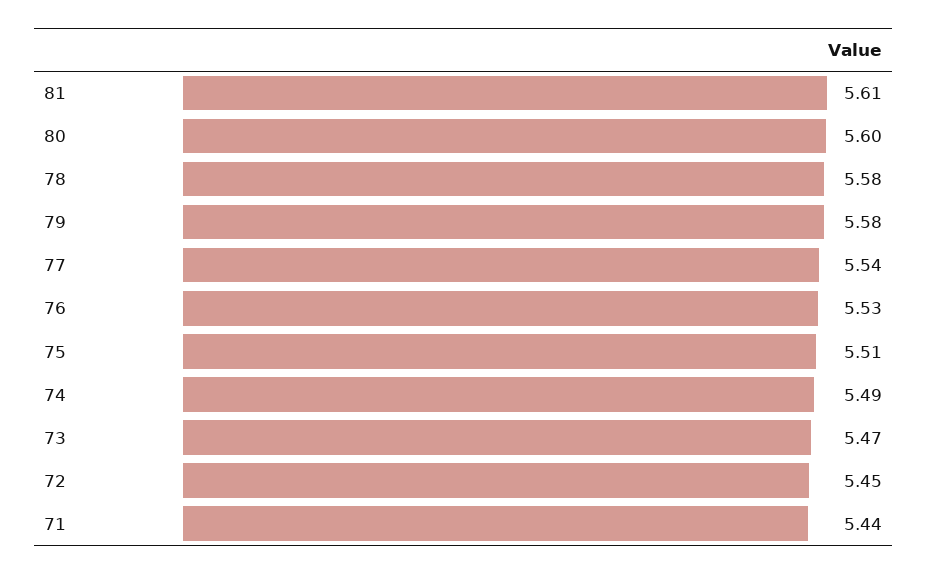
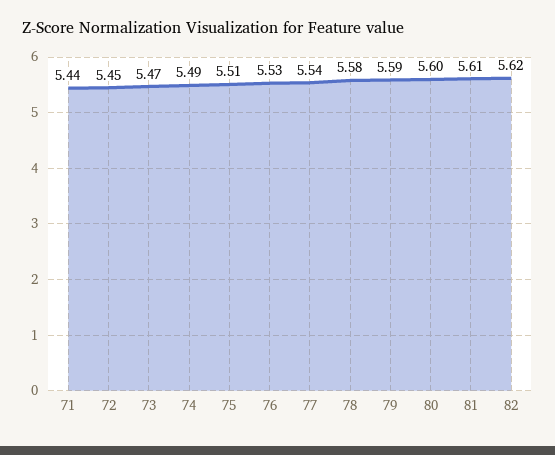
  {
    "81": 5.61,
    "80": 5.6,
    "78": 5.58,
-   "79": 5.58,
+   "79": 5.59,
    "77": 5.54,
    "76": 5.53,
    "75": 5.51,
    "74": 5.49,
    "73": 5.47,
    "72": 5.45,
-   "71": 5.44
+   "71": 5.44,
+   "82": 5.62
  }

